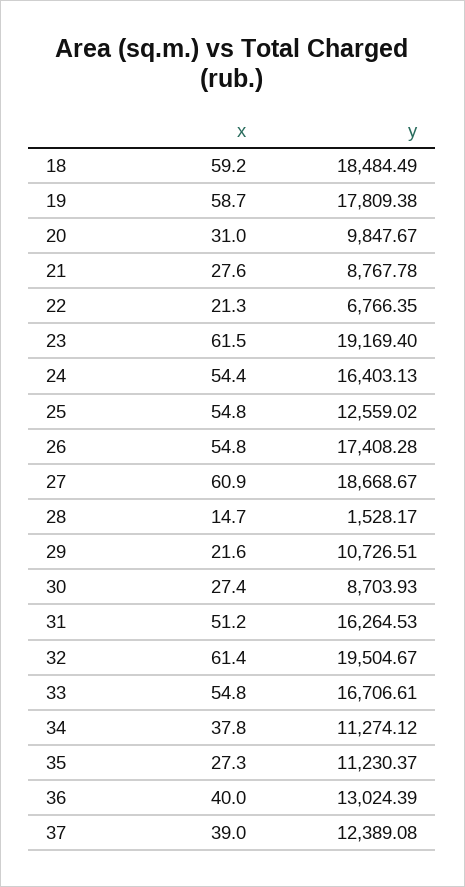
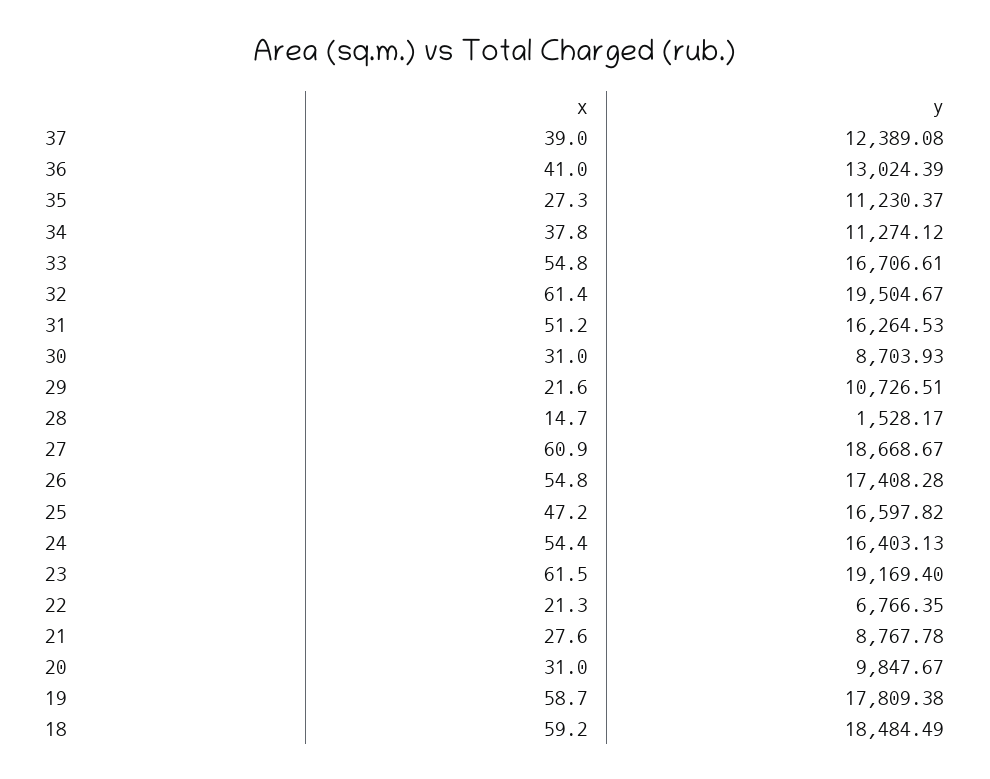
  {
    "x": {
      "18": 59.2,
      "19": 58.7,
      "20": 31,
      "21": 27.6,
      "22": 21.3,
      "23": 61.5,
      "24": 54.4,
-     "25": 54.8,
+     "25": 47.2,
      "26": 54.8,
      "27": 60.9,
      "28": 14.7,
      "29": 21.6,
-     "30": 27.4,
+     "30": 31,
      "31": 51.2,
      "32": 61.4,
      "33": 54.8,
      "34": 37.8,
      "35": 27.3,
-     "36": 40,
+     "36": 41,
      "37": 39
    },
    "y": {
      "18": 18484.49,
      "19": 17809.38,
      "20": 9847.67,
      "21": 8767.78,
      "22": 6766.35,
      "23": 19169.4,
      "24": 16403.13,
-     "25": 12559.02,
+     "25": 16597.82,
      "26": 17408.28,
      "27": 18668.67,
      "28": 1528.17,
      "29": 10726.51,
      "30": 8703.93,
      "31": 16264.53,
      "32": 19504.67,
      "33": 16706.61,
      "34": 11274.12,
      "35": 11230.37,
      "36": 13024.39,
      "37": 12389.08
    }
  }

